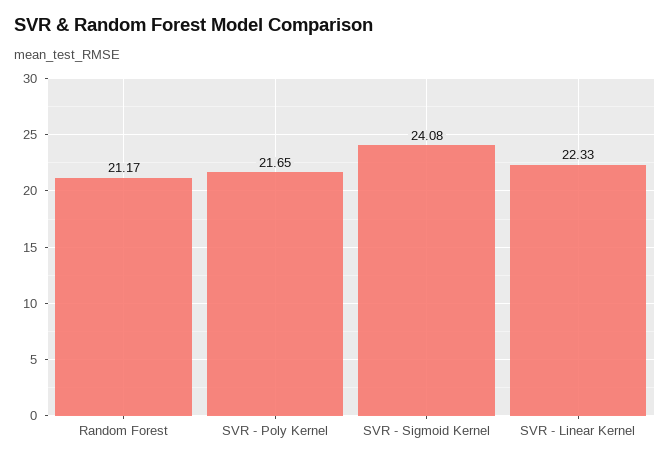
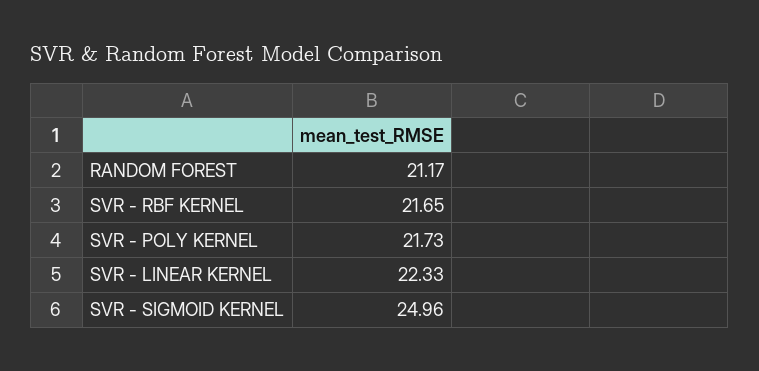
  {
    "Random Forest": 21.17,
-   "SVR - Poly Kernel": 21.65,
+   "SVR - Poly Kernel": 21.73,
-   "SVR - Sigmoid Kernel": 24.08,
+   "SVR - Sigmoid Kernel": 24.96,
-   "SVR - Linear Kernel": 22.33
+   "SVR - Linear Kernel": 22.33,
+   "SVR - RBF KERNEL": 21.65
  }

